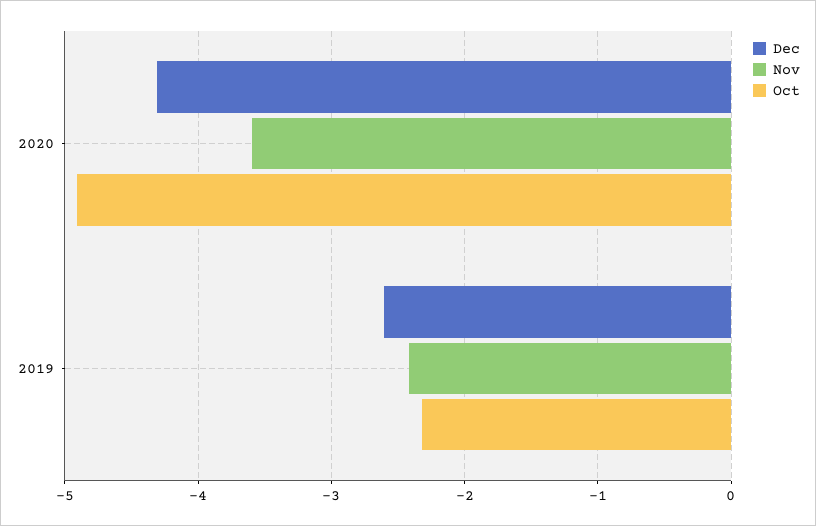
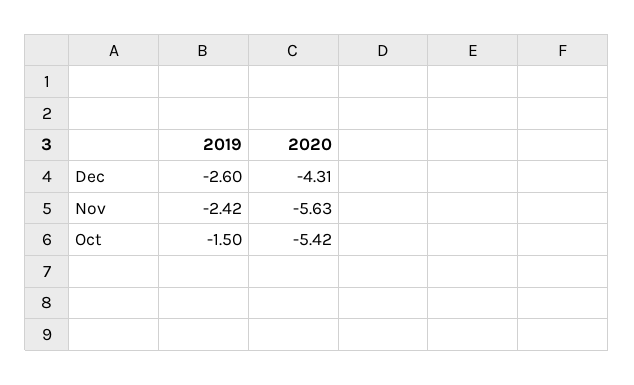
  {
    "Dec": {
      "2020": -4.31,
      "2019": -2.6
    },
    "Nov": {
-     "2020": -3.6,
+     "2020": -5.63,
      "2019": -2.42
    },
    "Oct": {
-     "2020": -4.9,
+     "2020": -5.42,
-     "2019": -2.3
+     "2019": -1.5
    }
  }

